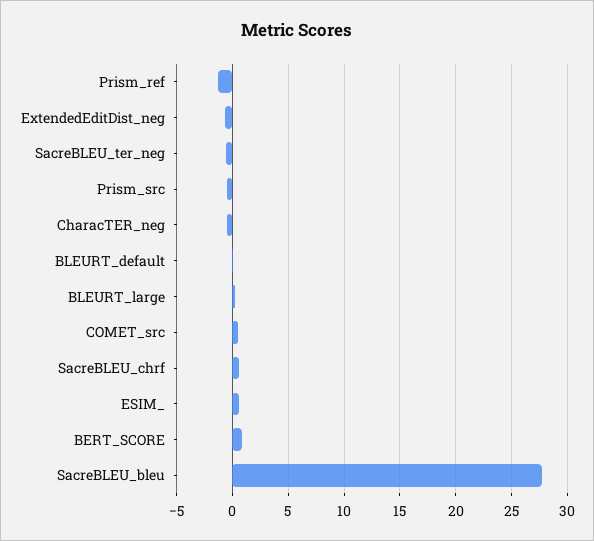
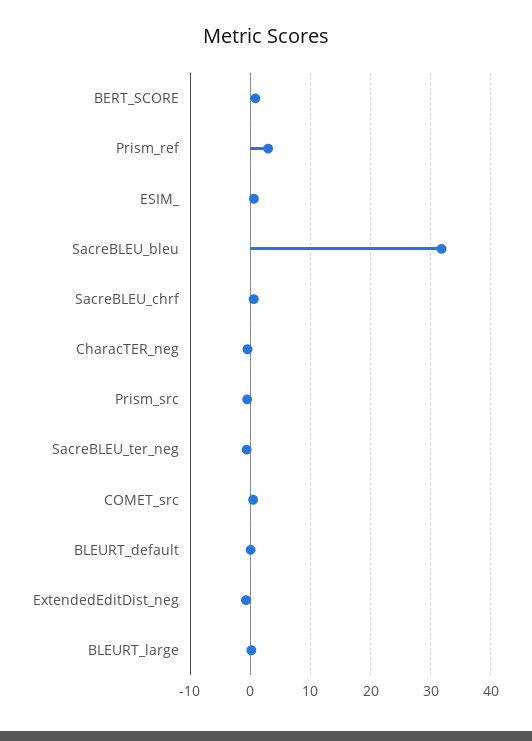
  {
-   "Prism_ref": -1,
+   "Prism_ref": 3,
    "ExtendedEditDist_neg": -1,
    "SacreBLEU_ter_neg": -1,
    "Prism_src": -1,
    "CharacTER_neg": 0,
    "BLEURT_default": 0,
    "BLEURT_large": 0,
    "COMET_src": 0,
    "SacreBLEU_chrf": 1,
    "ESIM_": 1,
    "BERT_SCORE": 1,
-   "SacreBLEU_bleu": 28
+   "SacreBLEU_bleu": 32
  }

